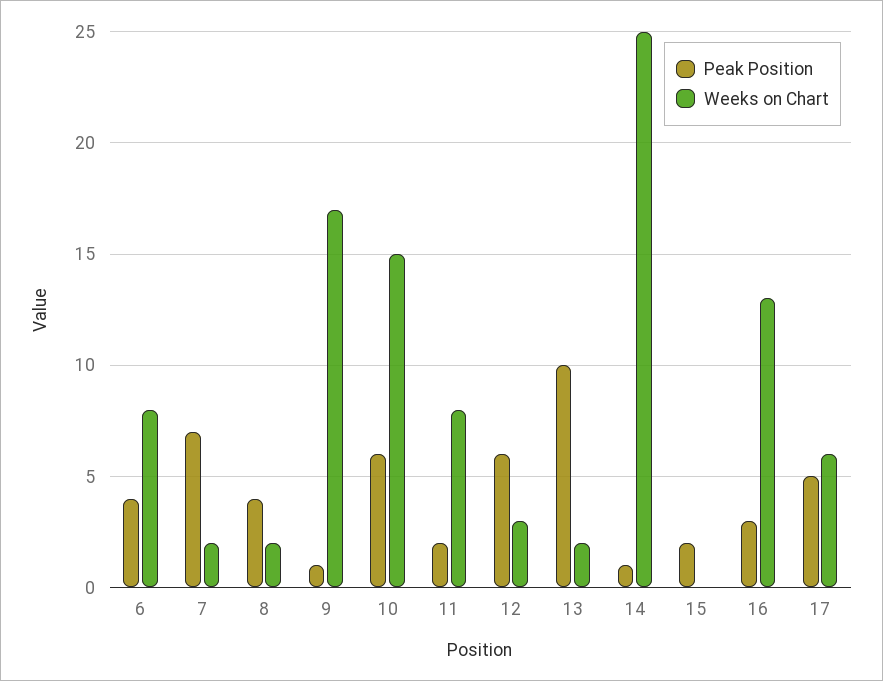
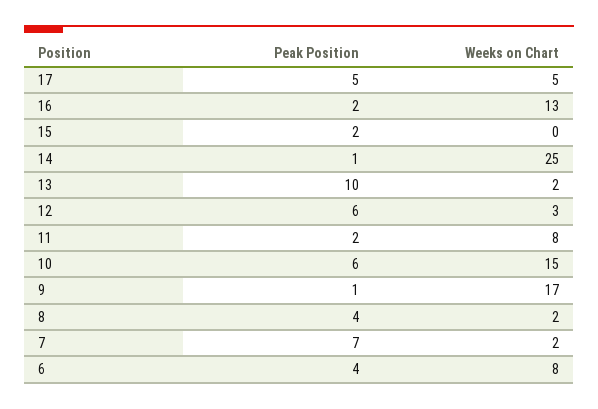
  {
    "Peak Position": {
      "6": 4,
      "7": 7,
      "8": 4,
      "9": 1,
      "10": 6,
      "11": 2,
      "12": 6,
      "13": 10,
      "14": 1,
      "15": 2,
-     "16": 3,
+     "16": 2,
      "17": 5
    },
    "Weeks on Chart": {
      "6": 8,
      "7": 2,
      "8": 2,
      "9": 17,
      "10": 15,
      "11": 8,
      "12": 3,
      "13": 2,
      "14": 25,
      "15": 0,
      "16": 13,
-     "17": 6
+     "17": 5
    }
  }

